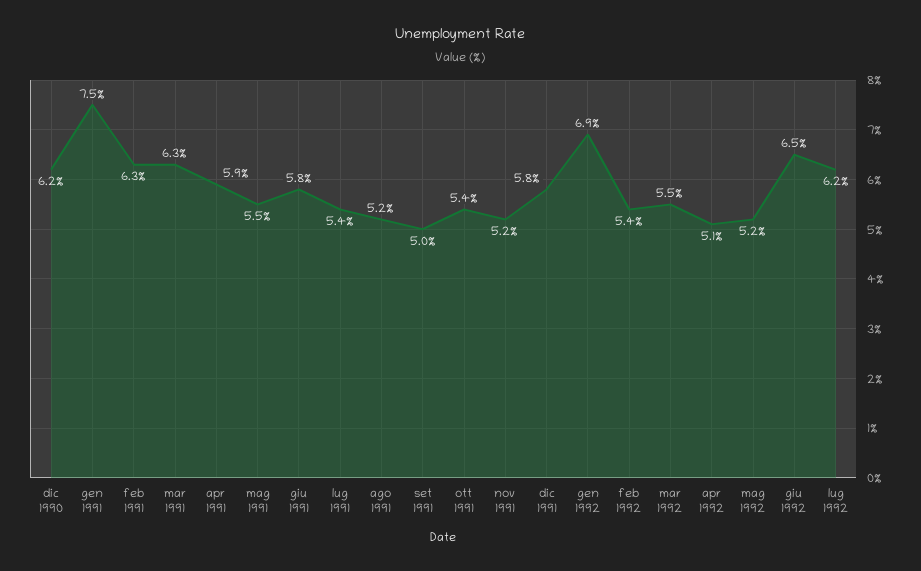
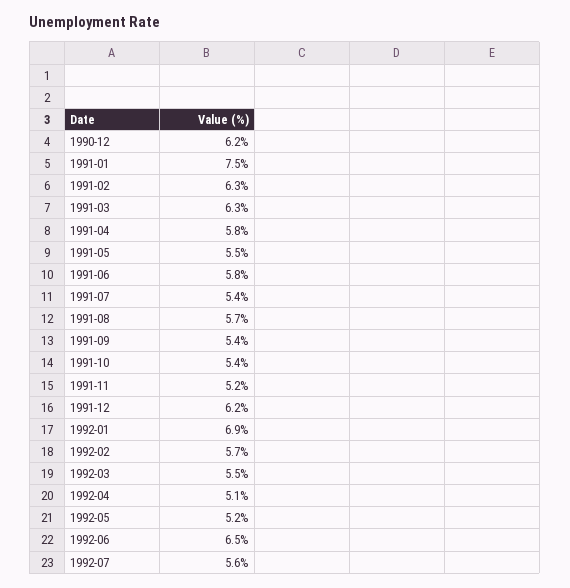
  {
    "dic 1990": 6.2,
    "gen 1991": 7.5,
    "feb 1991": 6.3,
    "mar 1991": 6.3,
-   "apr 1991": 5.9,
+   "apr 1991": 5.8,
    "mag 1991": 5.5,
    "giu 1991": 5.8,
    "lug 1991": 5.4,
-   "ago 1991": 5.2,
+   "ago 1991": 5.7,
-   "set 1991": 5,
+   "set 1991": 5.4,
    "ott 1991": 5.4,
    "nov 1991": 5.2,
-   "dic 1991": 5.8,
+   "dic 1991": 6.2,
    "gen 1992": 6.9,
-   "feb 1992": 5.4,
+   "feb 1992": 5.7,
    "mar 1992": 5.5,
    "apr 1992": 5.1,
    "mag 1992": 5.2,
    "giu 1992": 6.5,
-   "lug 1992": 6.2
+   "lug 1992": 5.6
  }

